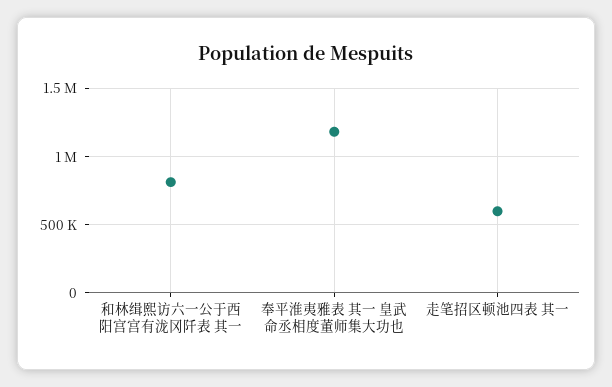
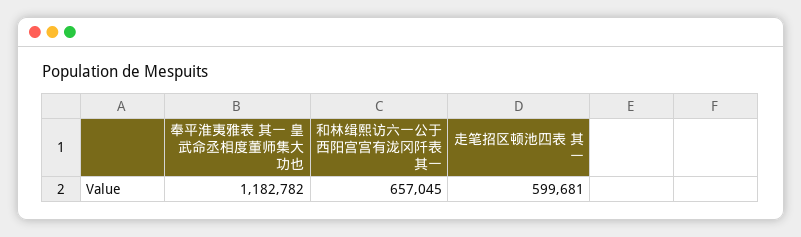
  {
-   "和林缉熙访六一公于西阳宫宫有泷冈阡表 其一": 800000,
+   "和林缉熙访六一公于西阳宫宫有泷冈阡表 其一": 657045,
    "奉平淮夷雅表 其一 皇武命丞相度董师集大功也": 1182782,
    "走笔招区顿池四表 其一": 599681
  }

